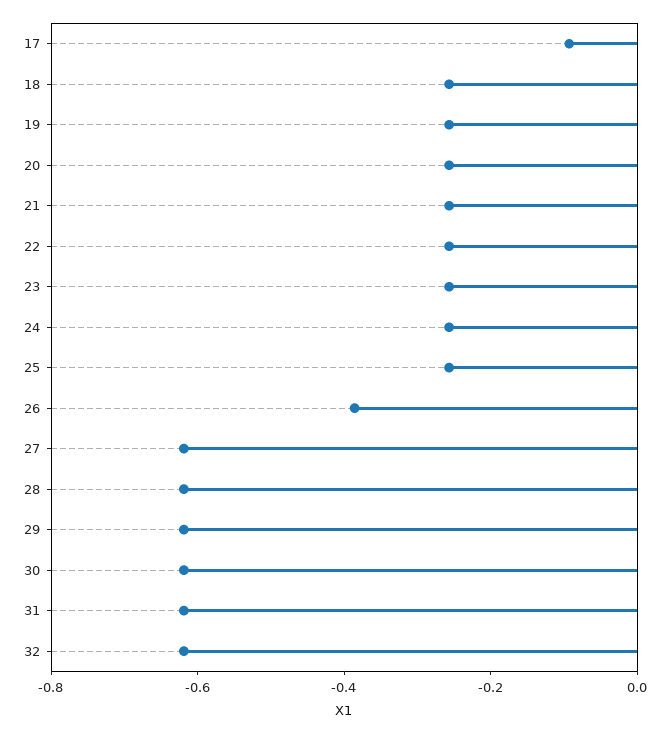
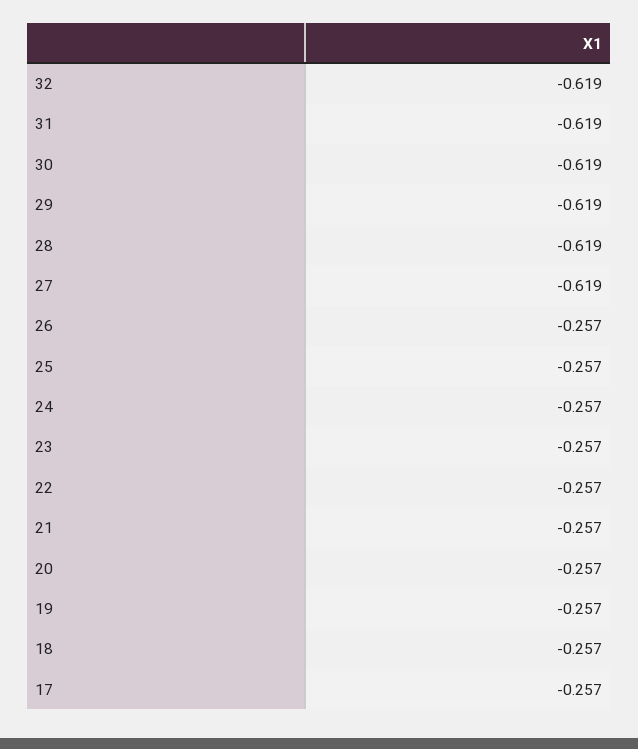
  {
-   "17": -0.1,
+   "17": -0.257,
    "18": -0.257,
    "19": -0.257,
    "20": -0.257,
    "21": -0.257,
    "22": -0.257,
    "23": -0.257,
    "24": -0.257,
    "25": -0.257,
-   "26": -0.4,
+   "26": -0.257,
    "27": -0.619,
    "28": -0.619,
    "29": -0.619,
    "30": -0.619,
    "31": -0.619,
    "32": -0.619
  }

